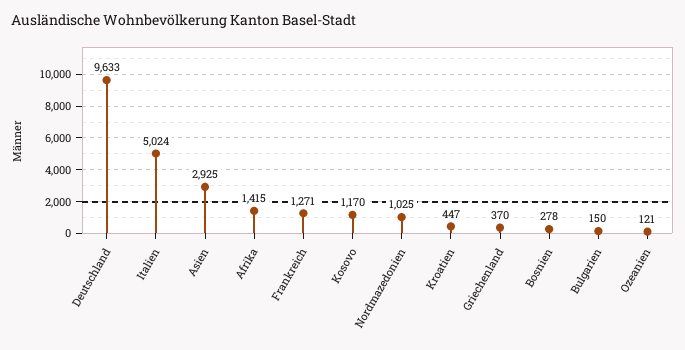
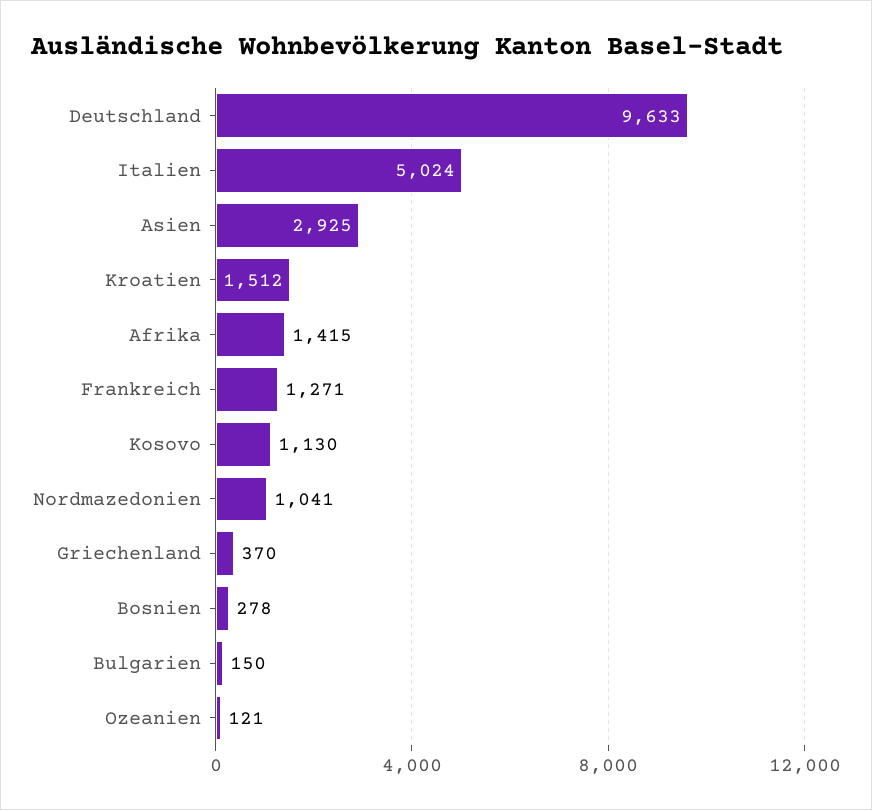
  {
    "Deutschland": 9633,
    "Italien": 5024,
    "Asien": 2925,
    "Afrika": 1415,
    "Frankreich": 1271,
-   "Kosovo": 1170,
+   "Kosovo": 1130,
-   "Nordmazedonien": 1025,
+   "Nordmazedonien": 1041,
-   "Kroatien": 447,
+   "Kroatien": 1512,
    "Griechenland": 370,
    "Bosnien": 278,
    "Bulgarien": 150,
    "Ozeanien": 121
  }

